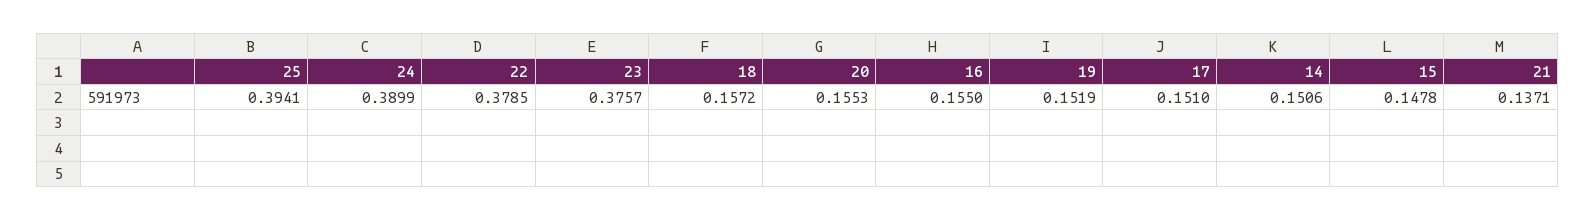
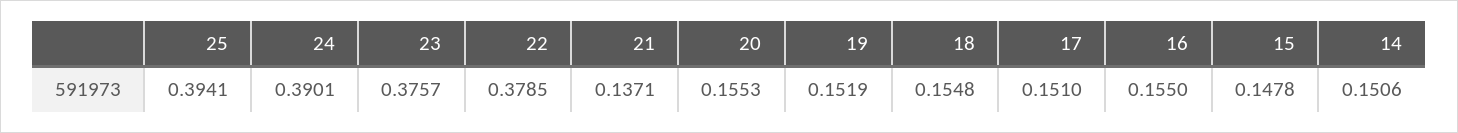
  {
    "25": 0.3941,
-   "24": 0.3899,
+   "24": 0.3901,
    "22": 0.3785,
    "23": 0.3757,
-   "18": 0.1572,
+   "18": 0.1548,
    "20": 0.1553,
    "16": 0.155,
    "19": 0.1519,
    "17": 0.151,
    "14": 0.1506,
    "15": 0.1478,
    "21": 0.1371
  }

